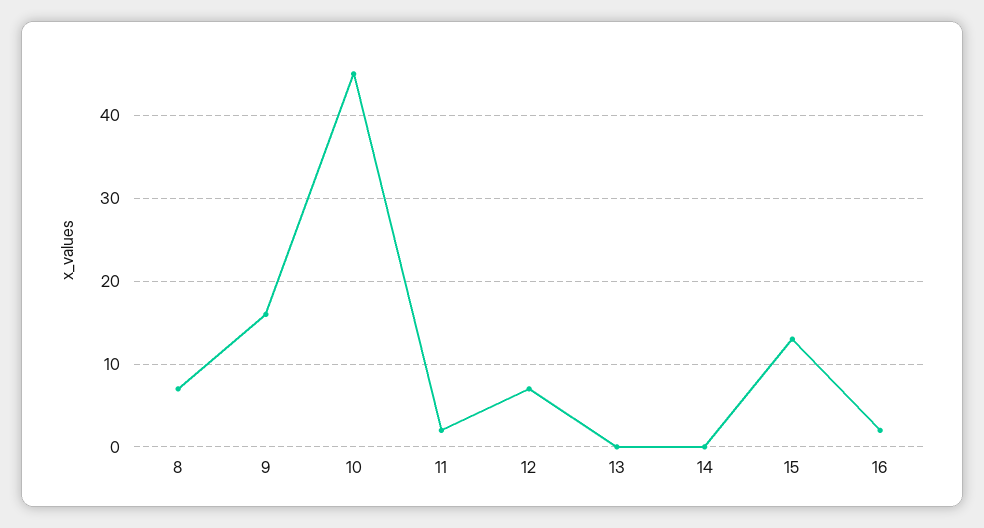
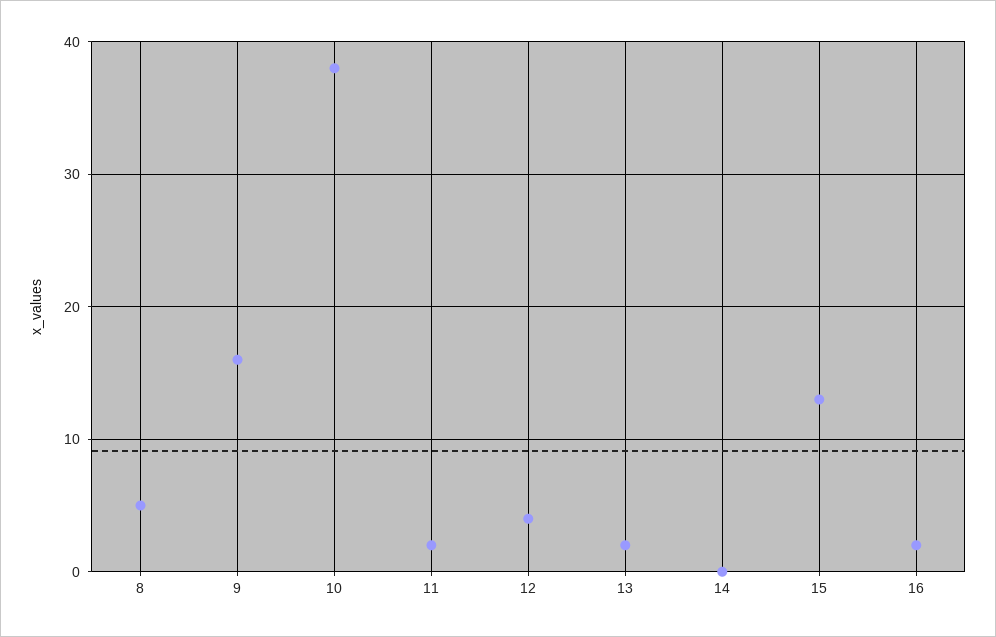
  {
-   "8": 7,
+   "8": 5,
    "9": 16,
-   "10": 45,
+   "10": 38,
    "11": 2,
-   "12": 7,
+   "12": 4,
-   "13": 0,
+   "13": 2,
    "14": 0,
    "15": 13,
    "16": 2
  }

